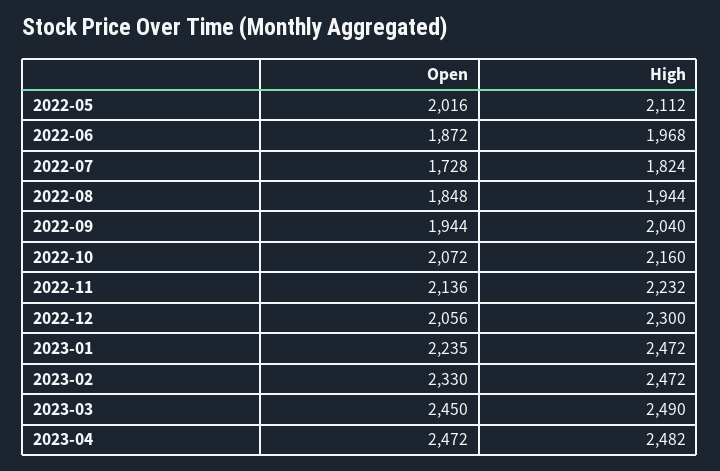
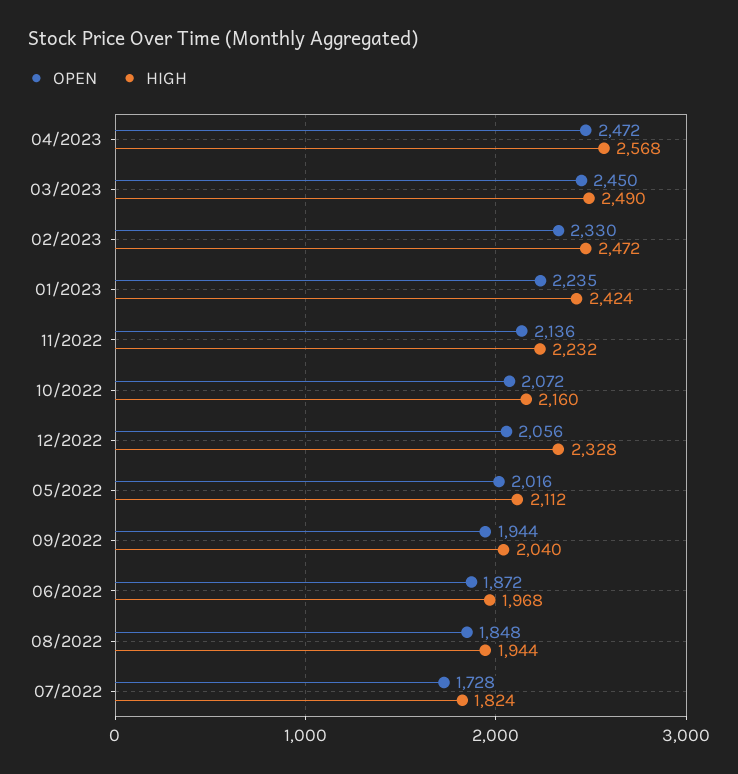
  {
    "Open": {
      "2022-05": 2016,
      "2022-06": 1872,
      "2022-07": 1728,
      "2022-08": 1848,
      "2022-09": 1944,
      "2022-10": 2072,
      "2022-11": 2136,
      "2022-12": 2056,
      "2023-01": 2235,
      "2023-02": 2330,
      "2023-03": 2450,
      "2023-04": 2472
    },
    "High": {
      "2022-05": 2112,
      "2022-06": 1968,
      "2022-07": 1824,
      "2022-08": 1944,
      "2022-09": 2040,
      "2022-10": 2160,
      "2022-11": 2232,
-     "2022-12": 2300,
+     "2022-12": 2328,
-     "2023-01": 2472,
+     "2023-01": 2424,
      "2023-02": 2472,
      "2023-03": 2490,
-     "2023-04": 2482
+     "2023-04": 2568
    }
  }

